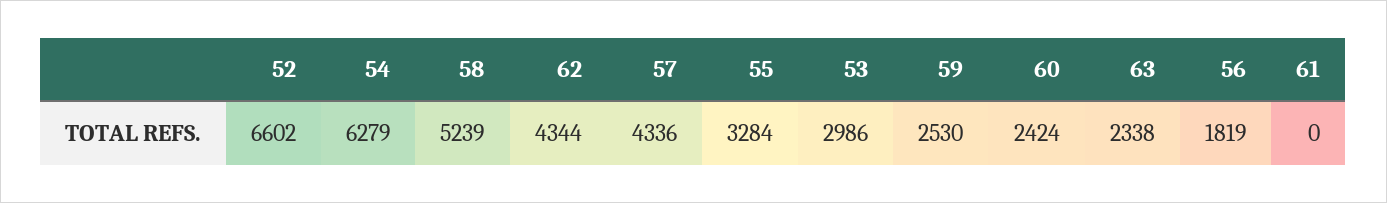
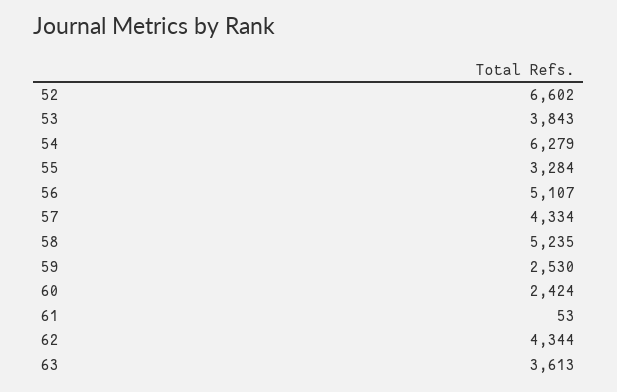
  {
    "52": 6602,
    "54": 6279,
-   "58": 5239,
+   "58": 5235,
    "62": 4344,
-   "57": 4336,
+   "57": 4334,
    "55": 3284,
-   "53": 2986,
+   "53": 3843,
    "59": 2530,
    "60": 2424,
-   "63": 2338,
+   "63": 3613,
-   "56": 1819,
+   "56": 5107,
-   "61": 0
+   "61": 53
  }

